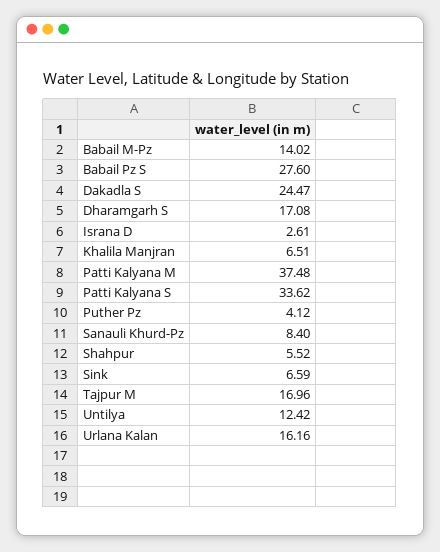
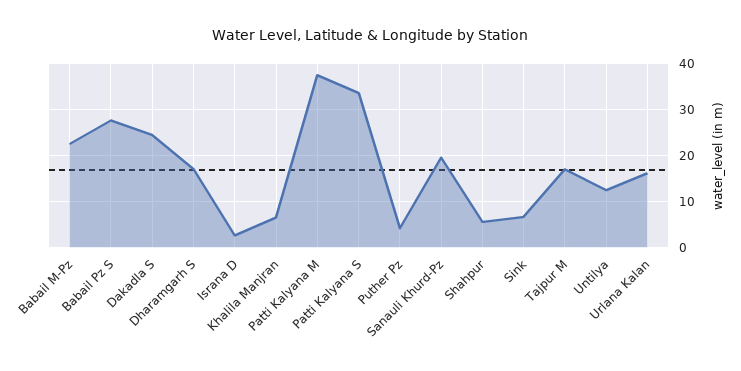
  {
-   "Babail M-Pz": 14.02,
+   "Babail M-Pz": 22,
    "Babail Pz S": 27.6,
    "Dakadla S": 24.47,
    "Dharamgarh S": 17.08,
    "Israna D": 2.61,
    "Khalila Manjran": 6.51,
    "Patti Kalyana M": 37.48,
    "Patti Kalyana S": 33.62,
    "Puther Pz": 4.12,
-   "Sanauli Khurd-Pz": 8.4,
+   "Sanauli Khurd-Pz": 20,
    "Shahpur": 5.52,
    "Sink": 6.59,
    "Tajpur M": 16.96,
    "Untilya": 12.42,
    "Urlana Kalan": 16.16
  }

